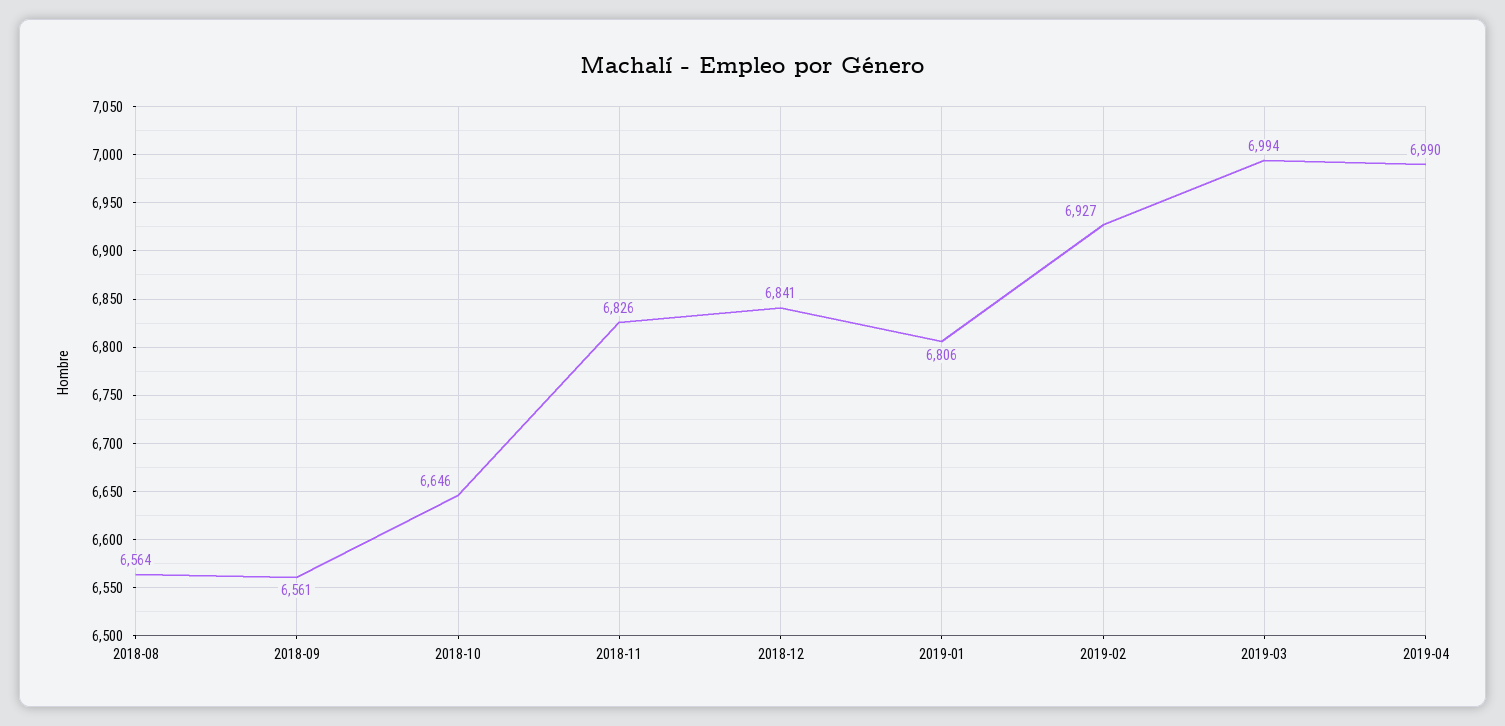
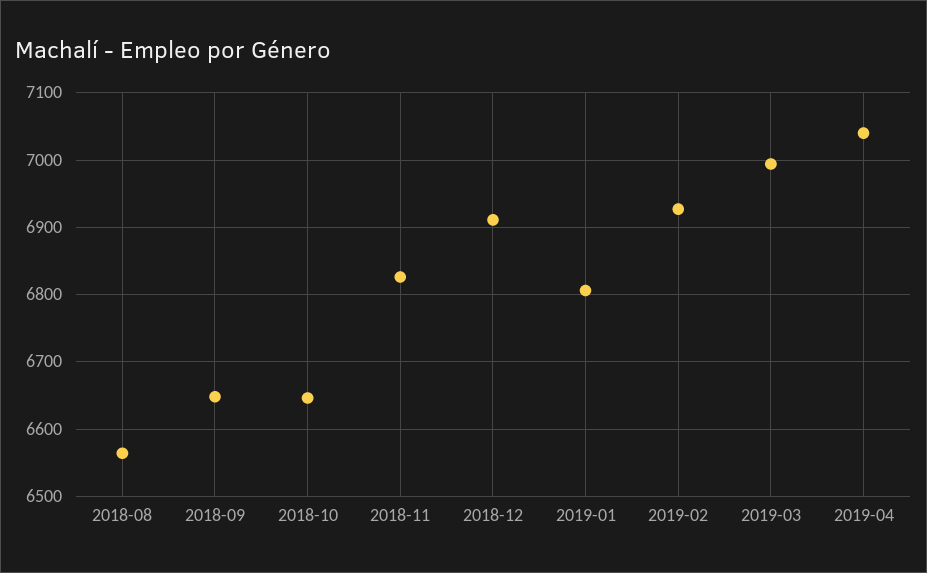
  {
    "2018-08": 6564,
-   "2018-09": 6561,
+   "2018-09": 6650,
    "2018-10": 6646,
    "2018-11": 6826,
-   "2018-12": 6841,
+   "2018-12": 6910,
    "2019-01": 6806,
    "2019-02": 6927,
    "2019-03": 6994,
-   "2019-04": 6990
+   "2019-04": 7040
  }

